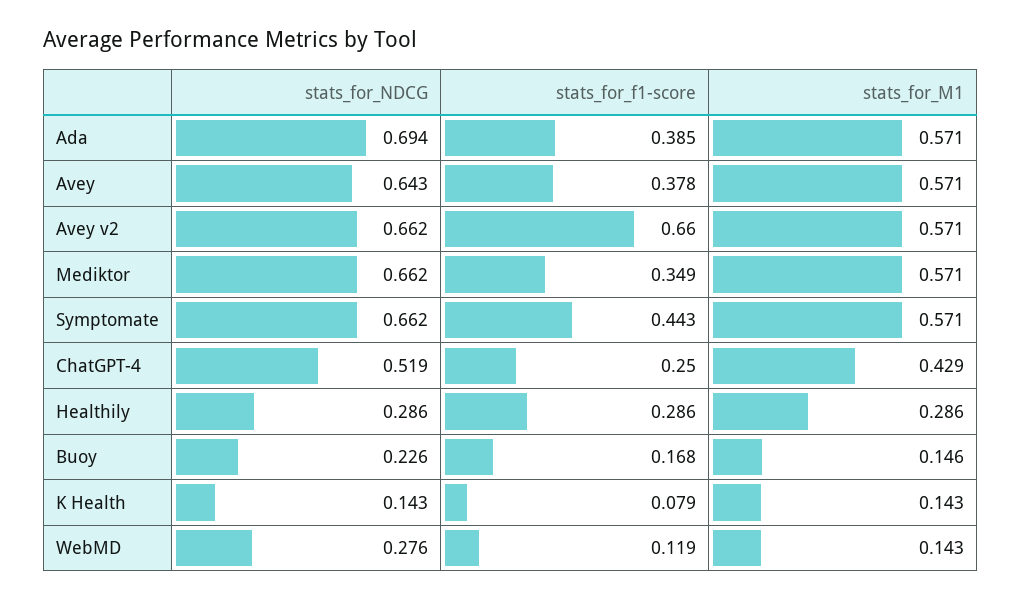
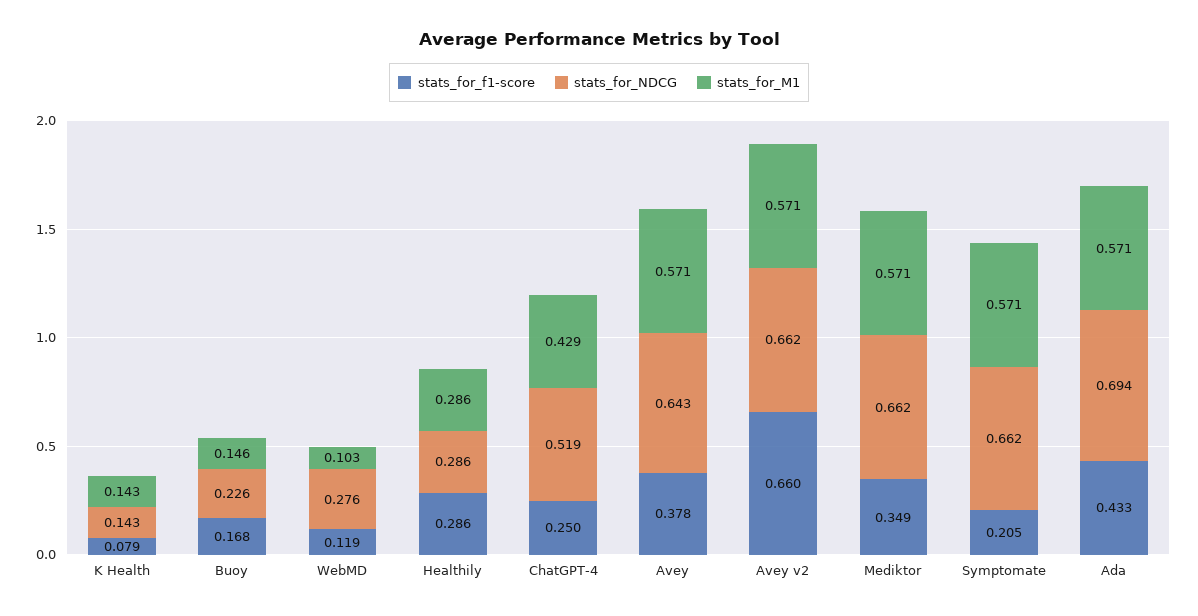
  {
    "stats_for_NDCG": {
      "Ada": 0.694,
      "Avey": 0.643,
      "Avey v2": 0.662,
      "Mediktor": 0.662,
      "Symptomate": 0.662,
      "ChatGPT-4": 0.519,
      "Healthily": 0.286,
      "Buoy": 0.226,
      "K Health": 0.143,
      "WebMD": 0.276
    },
    "stats_for_f1-score": {
-     "Ada": 0.385,
+     "Ada": 0.433,
      "Avey": 0.378,
      "Avey v2": 0.66,
      "Mediktor": 0.349,
-     "Symptomate": 0.443,
+     "Symptomate": 0.205,
      "ChatGPT-4": 0.25,
      "Healthily": 0.286,
      "Buoy": 0.168,
      "K Health": 0.079,
      "WebMD": 0.119
    },
    "stats_for_M1": {
      "Ada": 0.571,
      "Avey": 0.571,
      "Avey v2": 0.571,
      "Mediktor": 0.571,
      "Symptomate": 0.571,
      "ChatGPT-4": 0.429,
      "Healthily": 0.286,
      "Buoy": 0.146,
      "K Health": 0.143,
-     "WebMD": 0.143
+     "WebMD": 0.103
    }
  }

